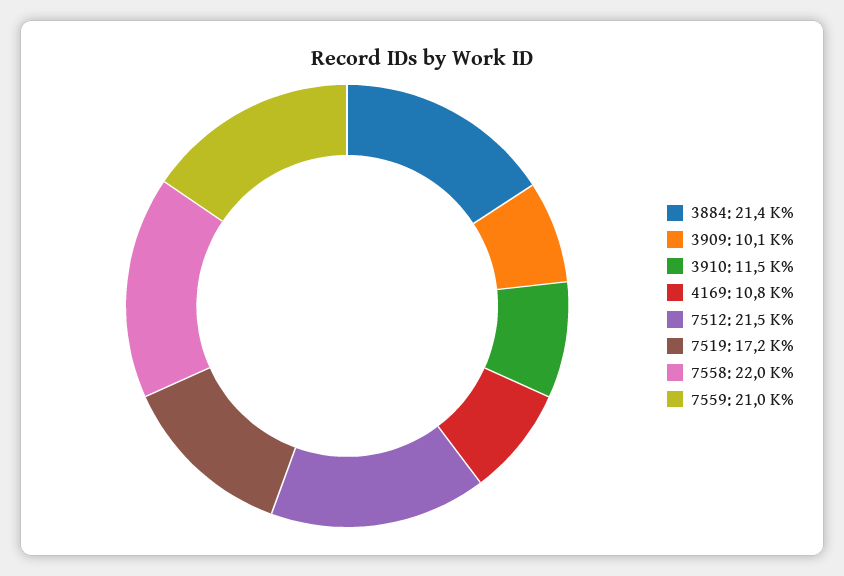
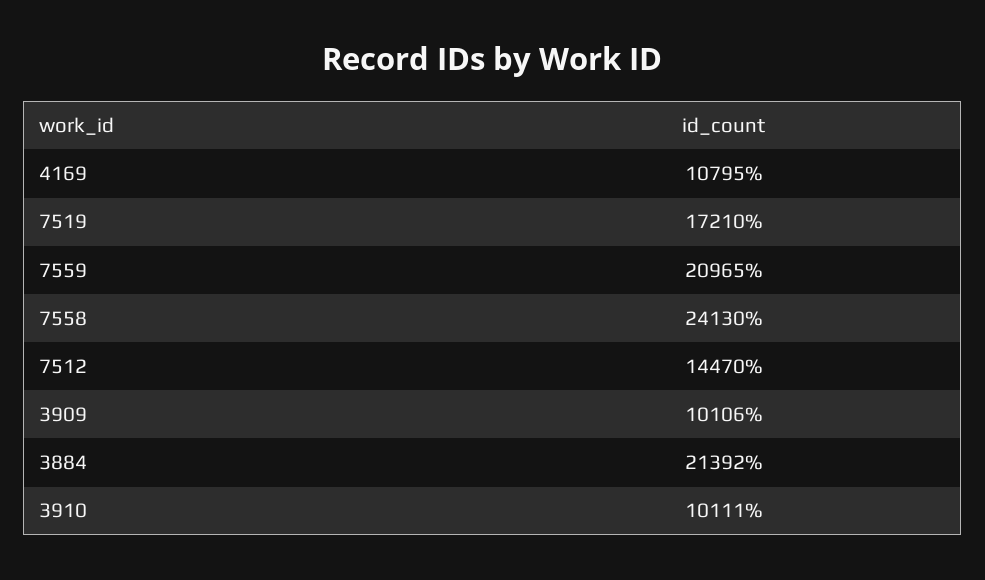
  {
    "3884": 21392,
    "3909": 10106,
-   "3910": 11500,
+   "3910": 10111,
    "4169": 10795,
-   "7512": 21500,
+   "7512": 14470,
    "7519": 17210,
-   "7558": 22000,
+   "7558": 24130,
    "7559": 20965
  }

